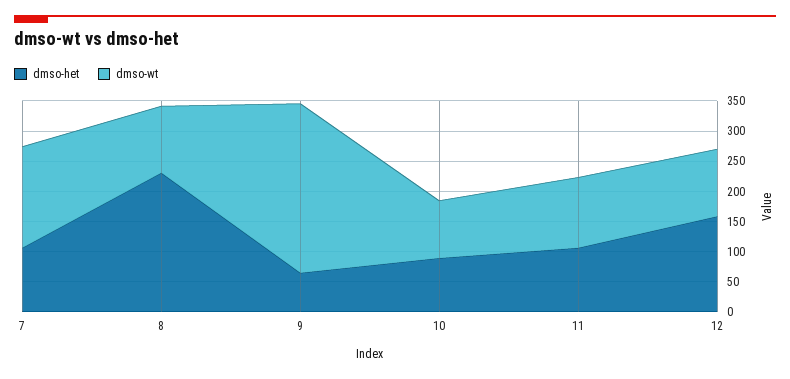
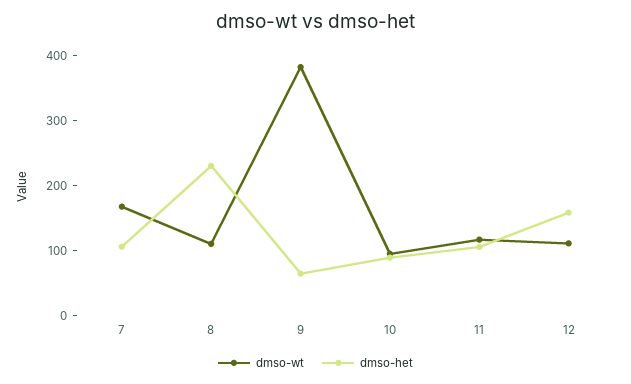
  {
    "dmso-het": {
      "7": 100,
      "8": 240,
      "9": 60,
      "10": 80,
      "11": 100,
      "12": 160
    },
    "dmso-wt": {
      "7": 160,
      "8": 120,
-     "9": 275,
+     "9": 380,
      "10": 100,
      "11": 120,
      "12": 120
    }
  }

